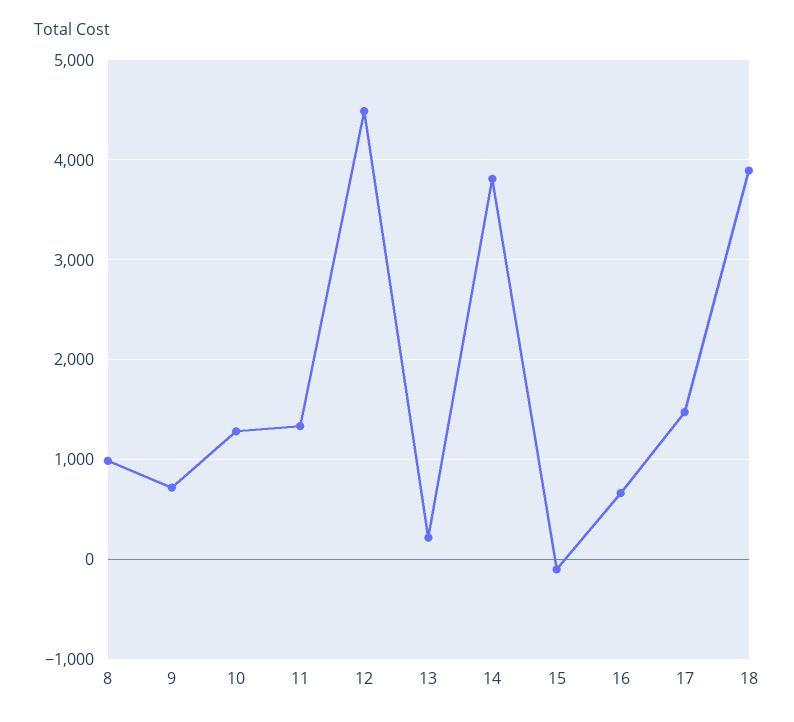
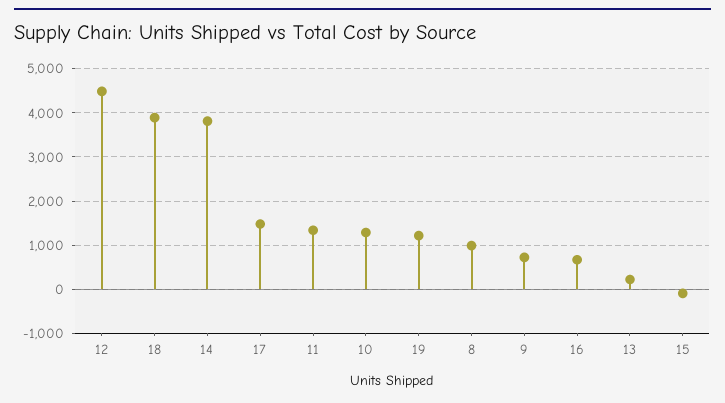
  {
    "8": 1000,
    "9": 700,
    "10": 1300,
    "11": 1300,
    "12": 4500,
    "13": 200,
    "14": 3800,
    "15": -100,
    "16": 700,
    "17": 1500,
-   "18": 3900
+   "18": 3900,
+   "19": 1200
  }

